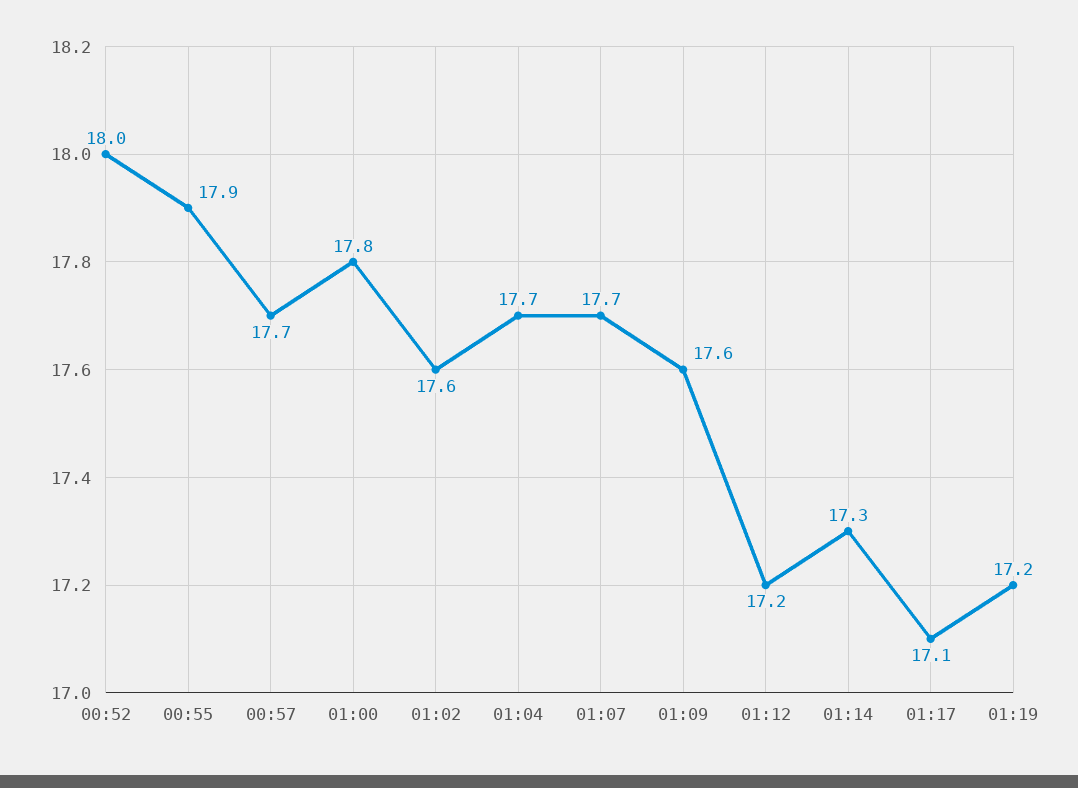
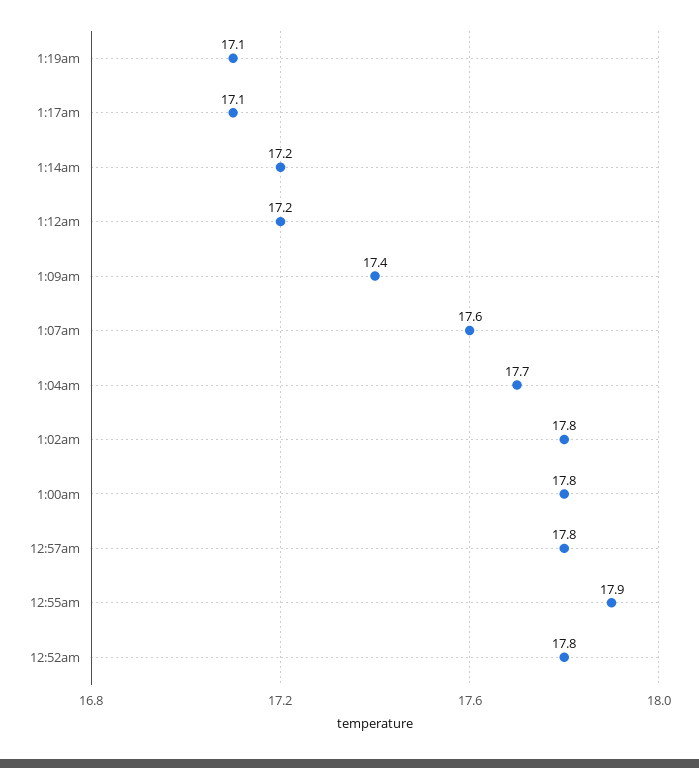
  {
-   "00:52": 18,
+   "00:52": 17.8,
    "00:55": 17.9,
-   "00:57": 17.7,
+   "00:57": 17.8,
    "01:00": 17.8,
-   "01:02": 17.6,
+   "01:02": 17.8,
    "01:04": 17.7,
-   "01:07": 17.7,
+   "01:07": 17.6,
-   "01:09": 17.6,
+   "01:09": 17.4,
    "01:12": 17.2,
-   "01:14": 17.3,
+   "01:14": 17.2,
    "01:17": 17.1,
-   "01:19": 17.2
+   "01:19": 17.1
  }

